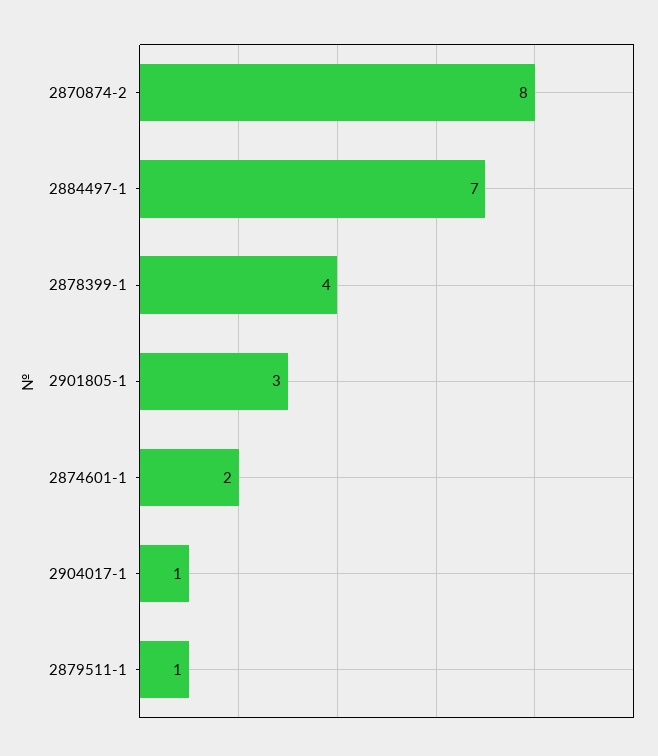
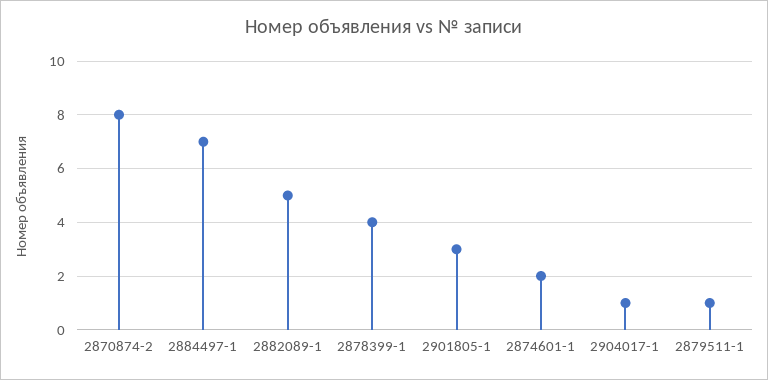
  {
    "2870874-2": 8,
    "2884497-1": 7,
    "2878399-1": 4,
    "2901805-1": 3,
    "2874601-1": 2,
    "2904017-1": 1,
-   "2879511-1": 1
+   "2879511-1": 1,
+   "2882089-1": 5
  }

